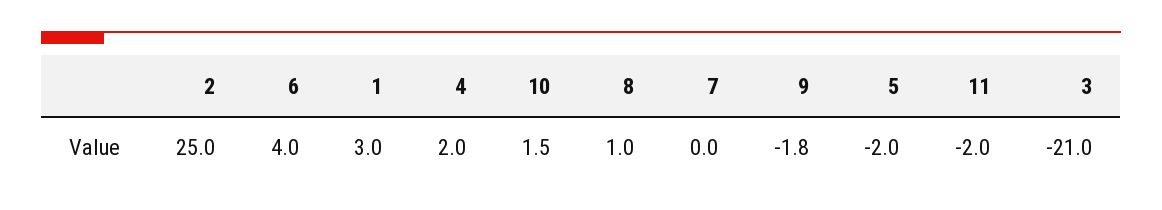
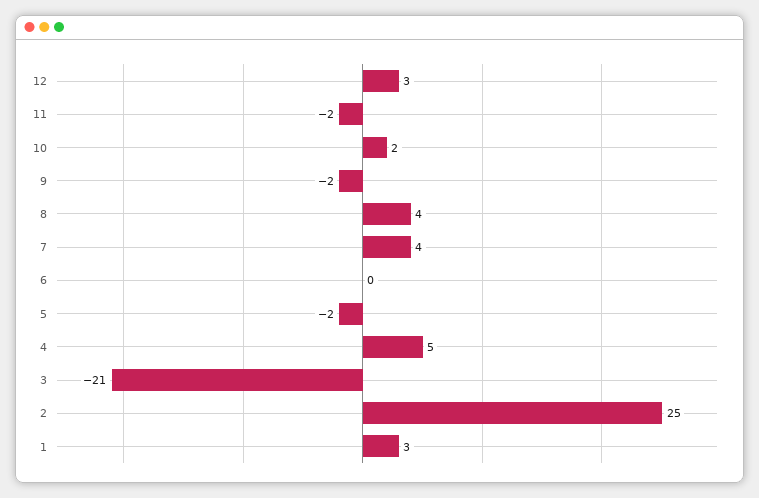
  {
    "2": 25,
-   "6": 4,
+   "6": 0,
    "1": 3,
-   "4": 2,
+   "4": 5,
    "10": 1.5,
-   "8": 1,
+   "8": 4,
-   "7": 0,
+   "7": 4,
    "9": -1.8,
    "5": -2,
    "11": -2,
-   "3": -21
+   "3": -21,
+   "12": 3
  }

